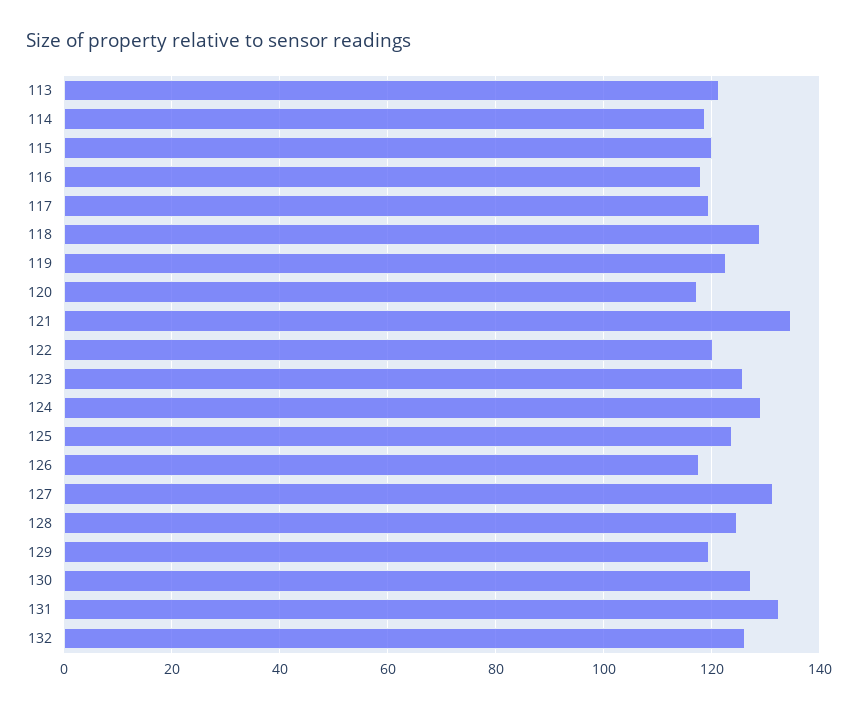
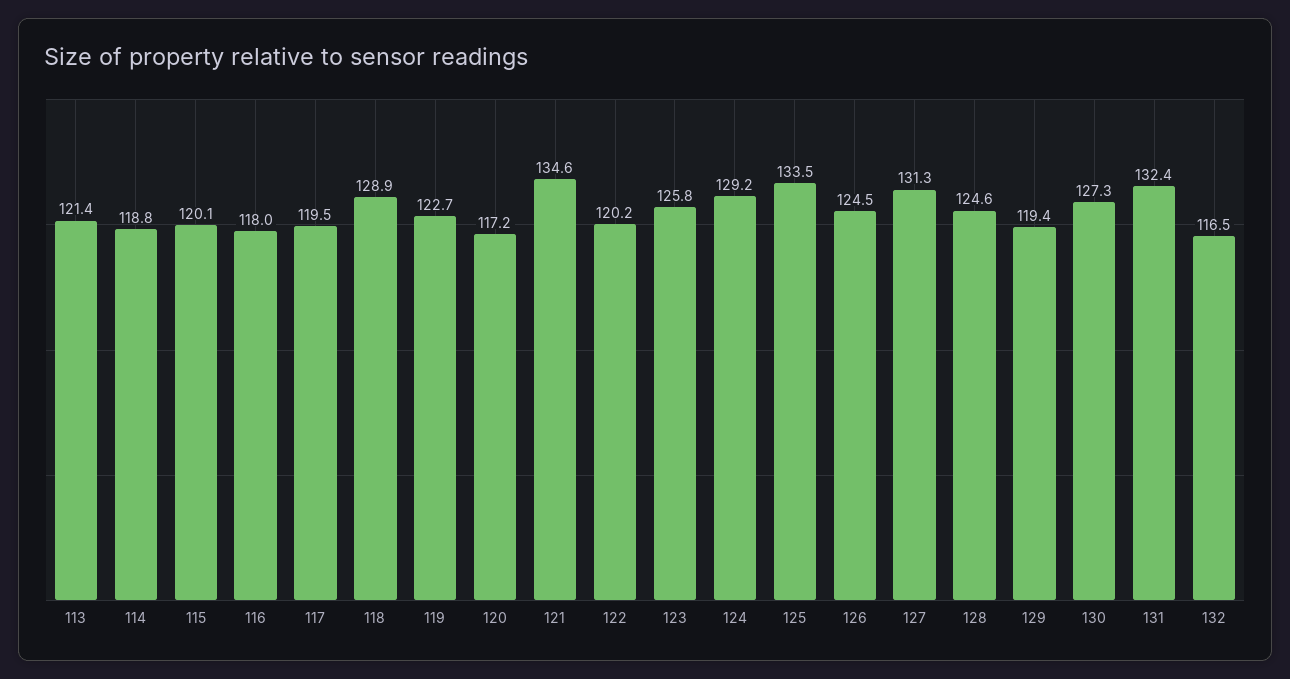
  {
    "113": 121.4,
    "114": 118.8,
    "115": 120.1,
    "116": 118,
    "117": 119.5,
    "118": 128.9,
    "119": 122.7,
    "120": 117.2,
    "121": 134.6,
    "122": 120.2,
    "123": 125.8,
    "124": 129.2,
-   "125": 124,
+   "125": 133.5,
-   "126": 118,
+   "126": 124.5,
    "127": 131.3,
    "128": 124.6,
    "129": 119.4,
    "130": 127.3,
    "131": 132.4,
-   "132": 126
+   "132": 116.5
  }

